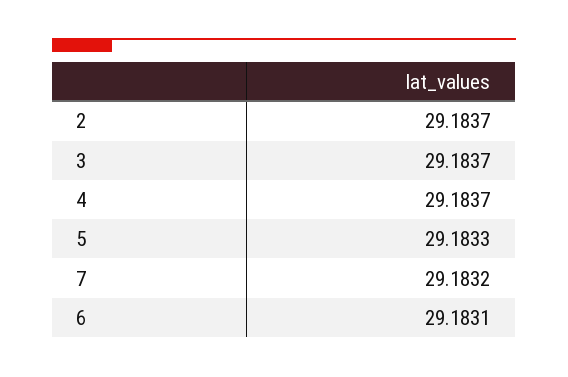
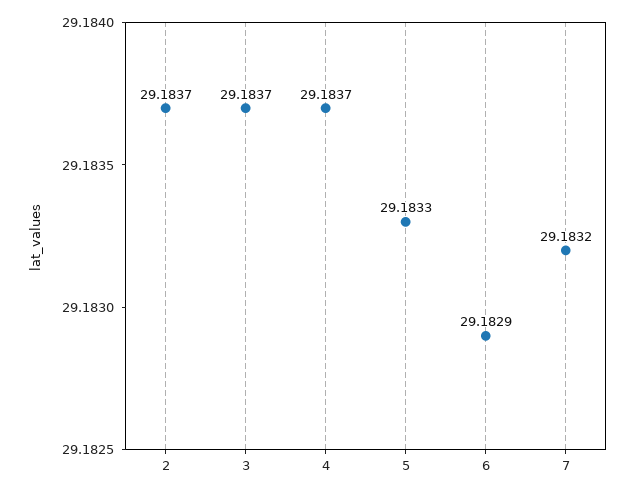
  {
    "2": 29.1837,
    "3": 29.1837,
    "4": 29.1837,
    "5": 29.1833,
    "7": 29.1832,
-   "6": 29.1831
+   "6": 29.1829
  }

